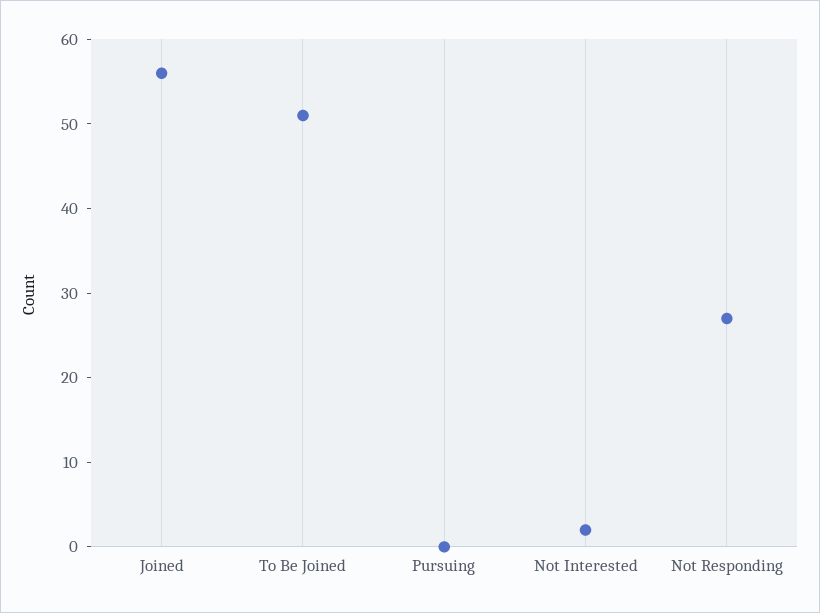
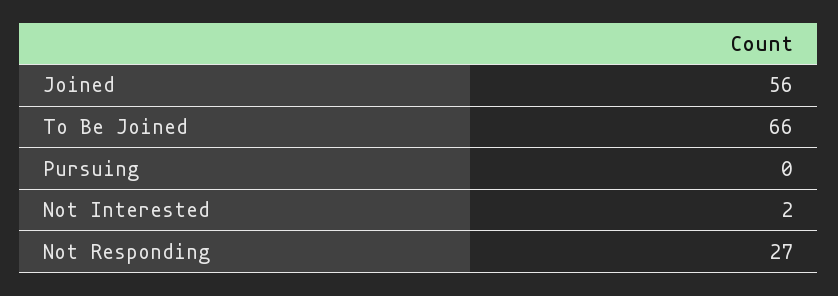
  {
    "Joined": 56,
-   "To Be Joined": 51,
+   "To Be Joined": 66,
    "Pursuing": 0,
    "Not Interested": 2,
    "Not Responding": 27
  }

